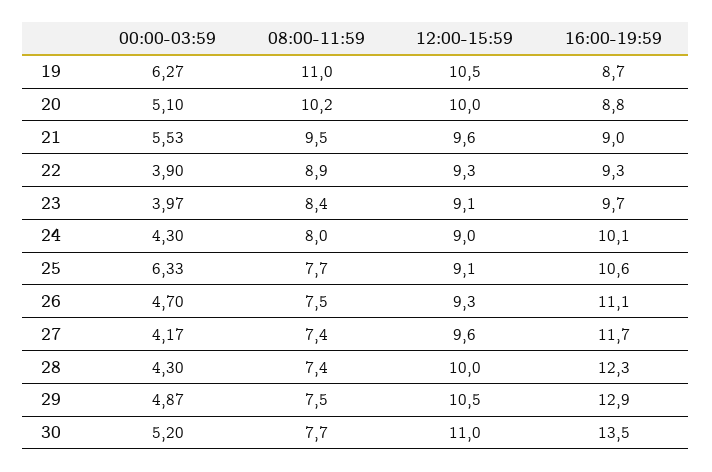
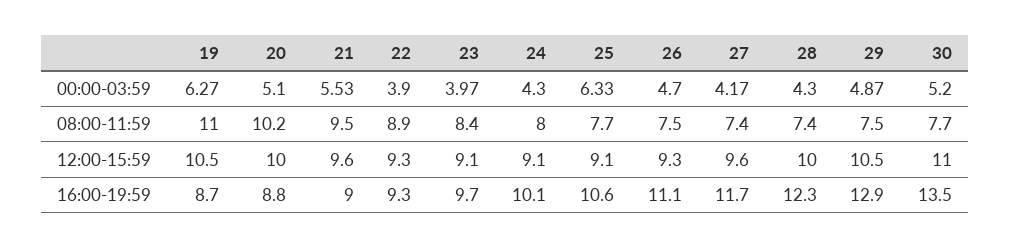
  {
    "00:00-03:59": {
      "19": 6.27,
      "20": 5.1,
      "21": 5.53,
      "22": 3.9,
      "23": 3.97,
      "24": 4.3,
      "25": 6.33,
      "26": 4.7,
      "27": 4.17,
      "28": 4.3,
      "29": 4.87,
      "30": 5.2
    },
    "08:00-11:59": {
      "19": 11,
      "20": 10.2,
      "21": 9.5,
      "22": 8.9,
      "23": 8.4,
      "24": 8,
      "25": 7.7,
      "26": 7.5,
      "27": 7.4,
      "28": 7.4,
      "29": 7.5,
      "30": 7.7
    },
    "12:00-15:59": {
      "19": 10.5,
      "20": 10,
      "21": 9.6,
      "22": 9.3,
      "23": 9.1,
-     "24": 9,
+     "24": 9.1,
      "25": 9.1,
      "26": 9.3,
      "27": 9.6,
      "28": 10,
      "29": 10.5,
      "30": 11
    },
    "16:00-19:59": {
      "19": 8.7,
      "20": 8.8,
      "21": 9,
      "22": 9.3,
      "23": 9.7,
      "24": 10.1,
      "25": 10.6,
      "26": 11.1,
      "27": 11.7,
      "28": 12.3,
      "29": 12.9,
      "30": 13.5
    }
  }

